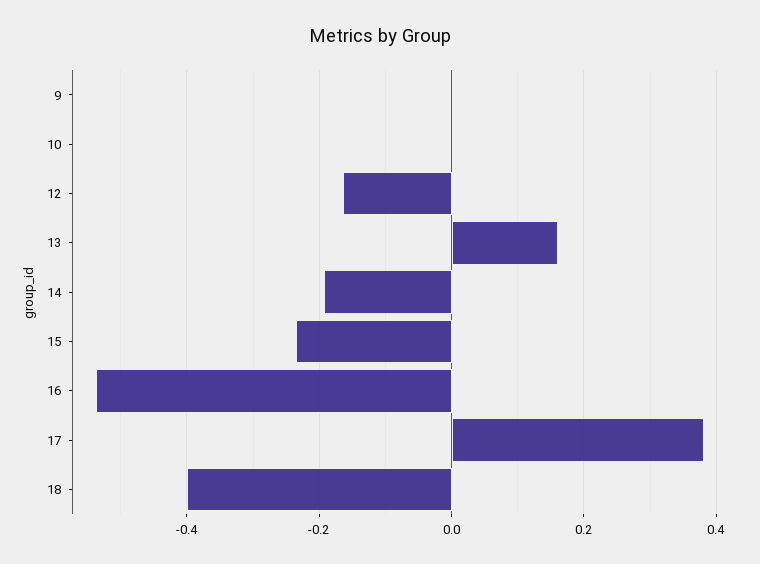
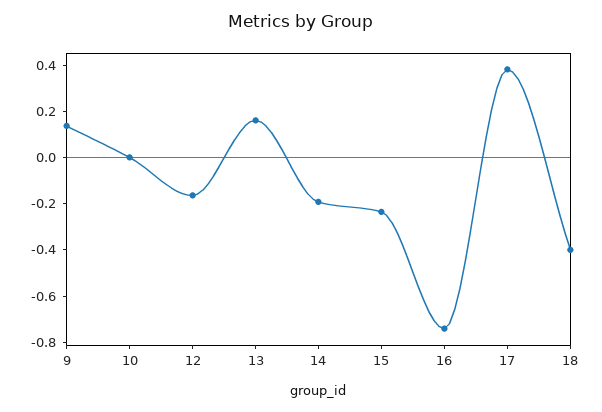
  {
-   "9": 0,
+   "9": 0.15,
    "10": 0,
    "12": -0.16,
    "13": 0.16,
    "14": -0.2,
    "15": -0.24,
-   "16": -0.54,
+   "16": -0.75,
    "17": 0.38,
    "18": -0.4
  }

